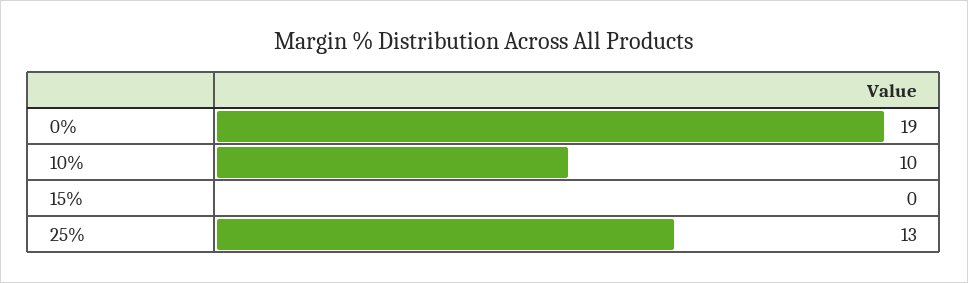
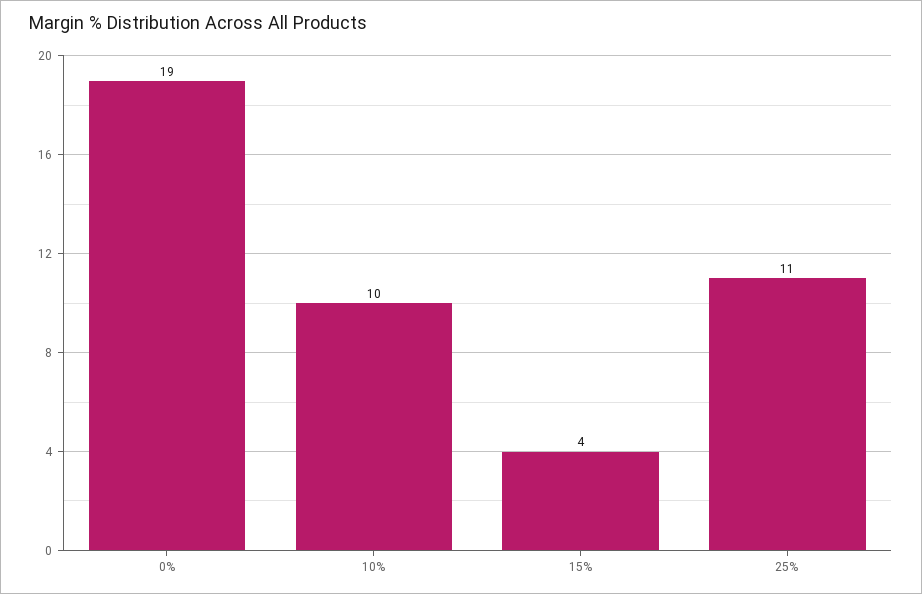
  {
    "0%": 19,
    "10%": 10,
-   "15%": 0,
+   "15%": 4,
-   "25%": 13
+   "25%": 11
  }

